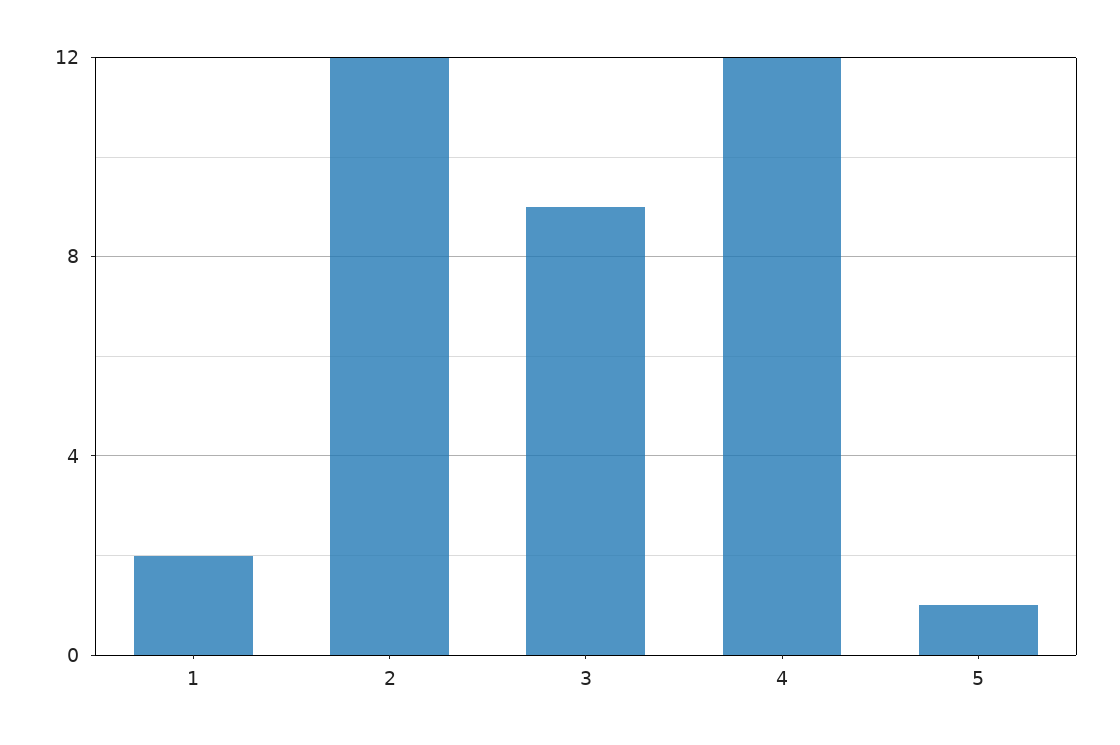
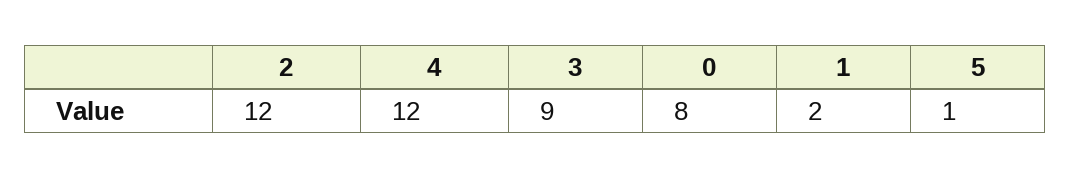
  {
    "1": 2,
    "2": 12,
    "3": 9,
    "4": 12,
-   "5": 1
+   "5": 1,
+   "0": 8
  }

